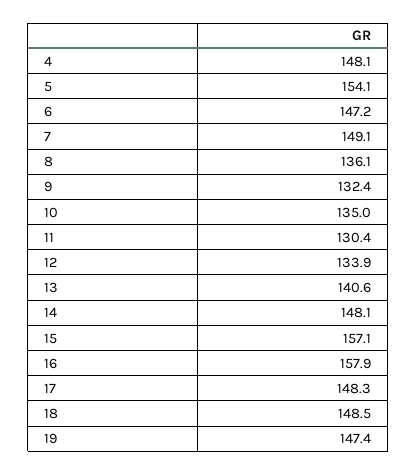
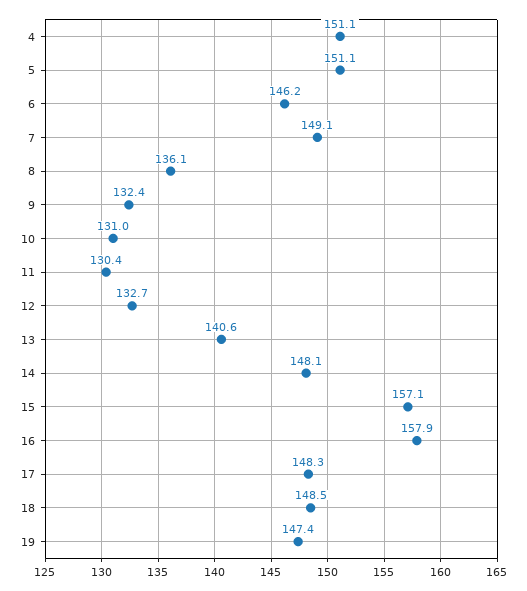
  {
-   "4": 148.1,
+   "4": 151.1,
-   "5": 154.1,
+   "5": 151.1,
-   "6": 147.2,
+   "6": 146.2,
    "7": 149.1,
    "8": 136.1,
    "9": 132.4,
-   "10": 135,
+   "10": 131,
    "11": 130.4,
-   "12": 133.9,
+   "12": 132.7,
    "13": 140.6,
    "14": 148.1,
    "15": 157.1,
    "16": 157.9,
    "17": 148.3,
    "18": 148.5,
    "19": 147.4
  }

